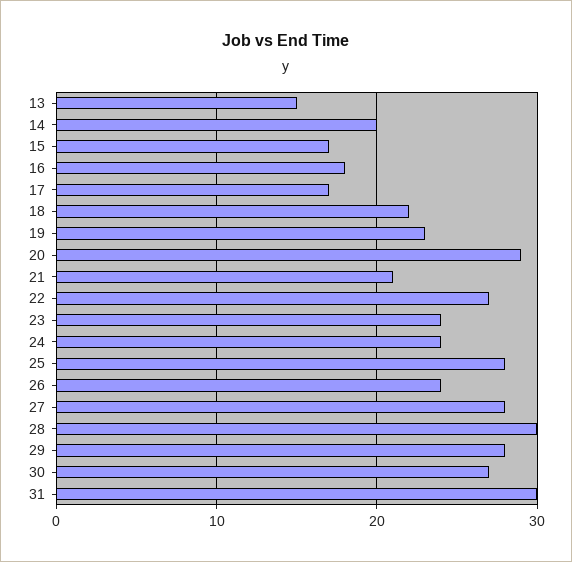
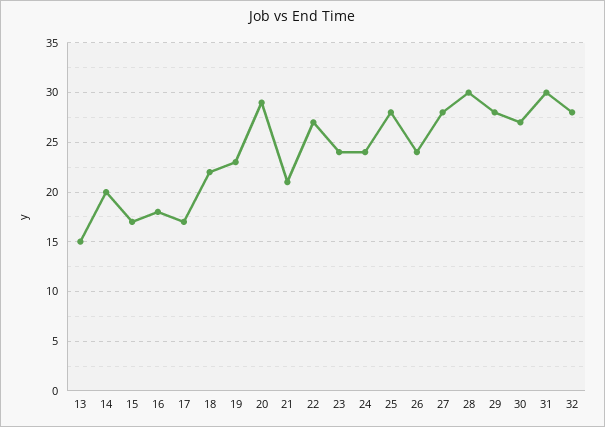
  {
    "13": 15,
    "14": 20,
    "15": 17,
    "16": 18,
    "17": 17,
    "18": 22,
    "19": 23,
    "20": 29,
    "21": 21,
    "22": 27,
    "23": 24,
    "24": 24,
    "25": 28,
    "26": 24,
    "27": 28,
    "28": 30,
    "29": 28,
    "30": 27,
-   "31": 30
+   "31": 30,
+   "32": 28
  }

